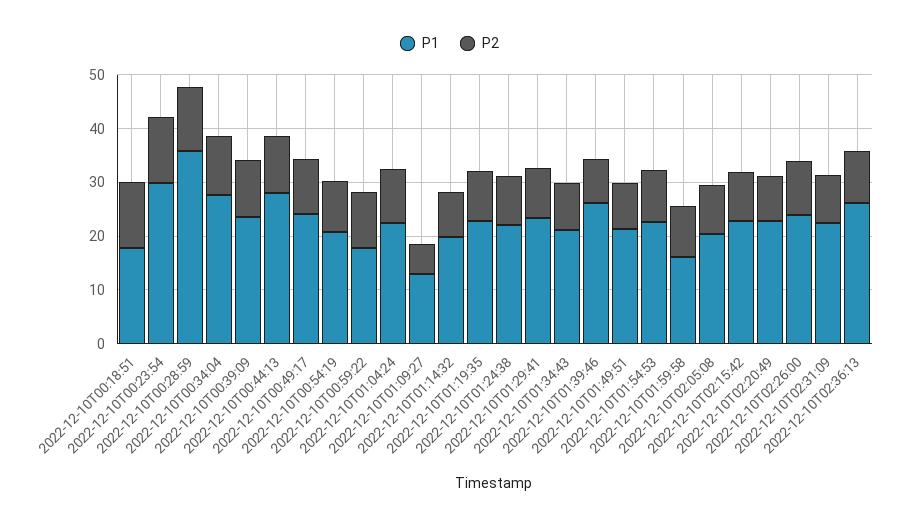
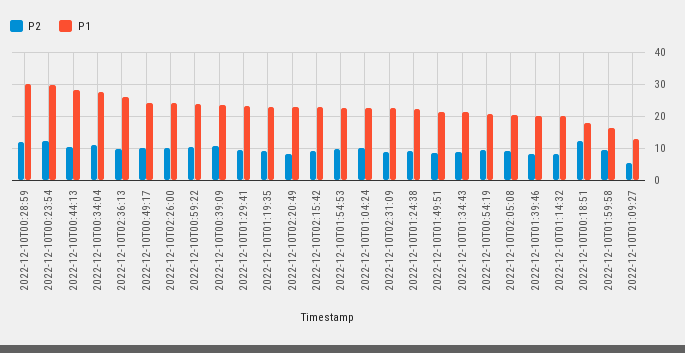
  {
    "P1": {
      "2022-12-10T00:18:51": 18,
      "2022-12-10T00:23:54": 30,
-     "2022-12-10T00:28:59": 36,
+     "2022-12-10T00:28:59": 30,
      "2022-12-10T00:34:04": 28,
      "2022-12-10T00:39:09": 24,
      "2022-12-10T00:44:13": 28,
      "2022-12-10T00:49:17": 24,
      "2022-12-10T00:54:19": 20,
-     "2022-12-10T00:59:22": 18,
+     "2022-12-10T00:59:22": 24,
      "2022-12-10T01:04:24": 22,
      "2022-12-10T01:09:27": 14,
      "2022-12-10T01:14:32": 20,
      "2022-12-10T01:19:35": 22,
      "2022-12-10T01:24:38": 22,
      "2022-12-10T01:29:41": 24,
      "2022-12-10T01:34:43": 22,
-     "2022-12-10T01:39:46": 26,
+     "2022-12-10T01:39:46": 20,
      "2022-12-10T01:49:51": 22,
      "2022-12-10T01:54:53": 22,
      "2022-12-10T01:59:58": 16,
      "2022-12-10T02:05:08": 20,
      "2022-12-10T02:15:42": 22,
      "2022-12-10T02:20:49": 22,
      "2022-12-10T02:26:00": 24,
      "2022-12-10T02:31:09": 22,
      "2022-12-10T02:36:13": 26
    },
    "P2": {
      "2022-12-10T00:18:51": 12,
      "2022-12-10T00:23:54": 12,
      "2022-12-10T00:28:59": 12,
      "2022-12-10T00:34:04": 12,
      "2022-12-10T00:39:09": 10,
      "2022-12-10T00:44:13": 10,
      "2022-12-10T00:49:17": 10,
      "2022-12-10T00:54:19": 10,
      "2022-12-10T00:59:22": 10,
      "2022-12-10T01:04:24": 10,
      "2022-12-10T01:09:27": 6,
      "2022-12-10T01:14:32": 8,
      "2022-12-10T01:19:35": 10,
      "2022-12-10T01:24:38": 10,
      "2022-12-10T01:29:41": 10,
      "2022-12-10T01:34:43": 8,
      "2022-12-10T01:39:46": 8,
      "2022-12-10T01:49:51": 8,
      "2022-12-10T01:54:53": 10,
      "2022-12-10T01:59:58": 10,
      "2022-12-10T02:05:08": 10,
      "2022-12-10T02:15:42": 10,
      "2022-12-10T02:20:49": 8,
      "2022-12-10T02:26:00": 10,
      "2022-12-10T02:31:09": 8,
      "2022-12-10T02:36:13": 10
    }
  }

